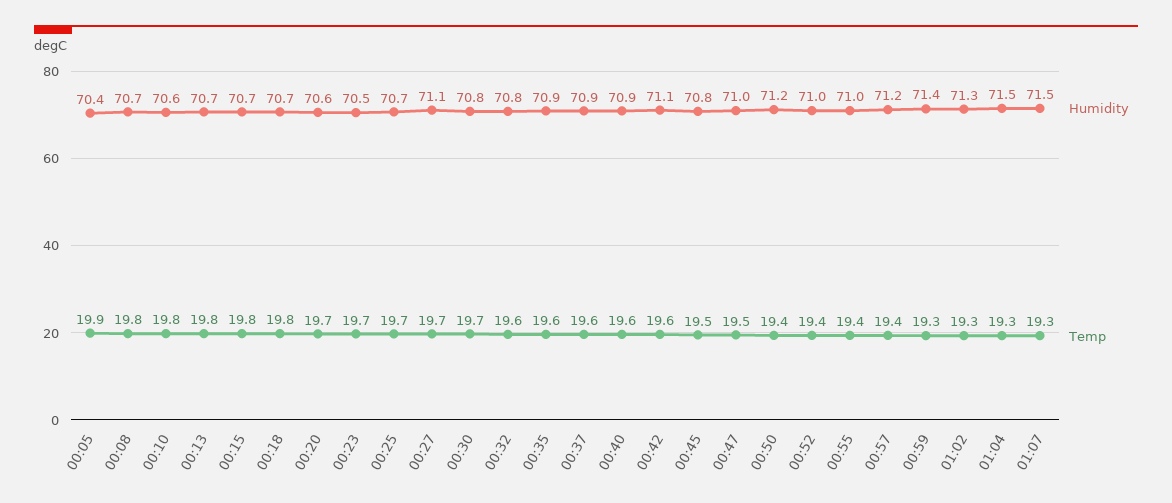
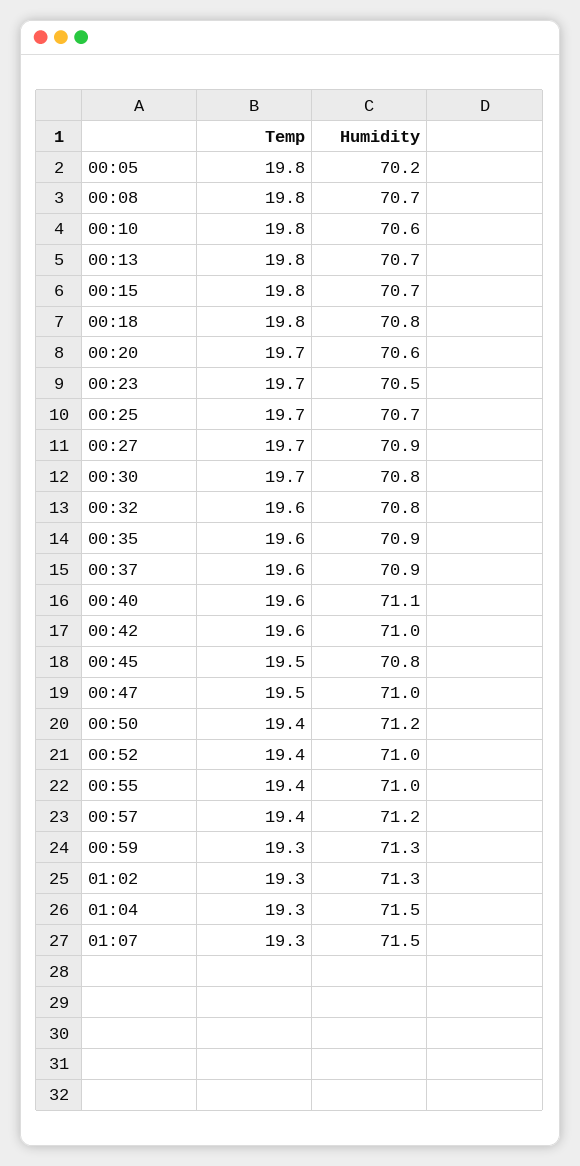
  {
    "Humidity": {
-     "00:05": 70.4,
+     "00:05": 70.2,
      "00:08": 70.7,
      "00:10": 70.6,
      "00:13": 70.7,
      "00:15": 70.7,
-     "00:18": 70.7,
+     "00:18": 70.8,
      "00:20": 70.6,
      "00:23": 70.5,
      "00:25": 70.7,
-     "00:27": 71.1,
+     "00:27": 70.9,
      "00:30": 70.8,
      "00:32": 70.8,
      "00:35": 70.9,
      "00:37": 70.9,
-     "00:40": 70.9,
+     "00:40": 71.1,
-     "00:42": 71.1,
+     "00:42": 71,
      "00:45": 70.8,
      "00:47": 71,
      "00:50": 71.2,
      "00:52": 71,
      "00:55": 71,
      "00:57": 71.2,
-     "00:59": 71.4,
+     "00:59": 71.3,
      "01:02": 71.3,
      "01:04": 71.5,
      "01:07": 71.5
    },
    "Temp": {
-     "00:05": 19.9,
+     "00:05": 19.8,
      "00:08": 19.8,
      "00:10": 19.8,
      "00:13": 19.8,
      "00:15": 19.8,
      "00:18": 19.8,
      "00:20": 19.7,
      "00:23": 19.7,
      "00:25": 19.7,
      "00:27": 19.7,
      "00:30": 19.7,
      "00:32": 19.6,
      "00:35": 19.6,
      "00:37": 19.6,
      "00:40": 19.6,
      "00:42": 19.6,
      "00:45": 19.5,
      "00:47": 19.5,
      "00:50": 19.4,
      "00:52": 19.4,
      "00:55": 19.4,
      "00:57": 19.4,
      "00:59": 19.3,
      "01:02": 19.3,
      "01:04": 19.3,
      "01:07": 19.3
    }
  }

